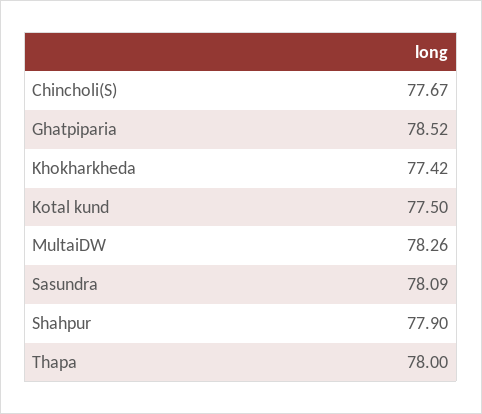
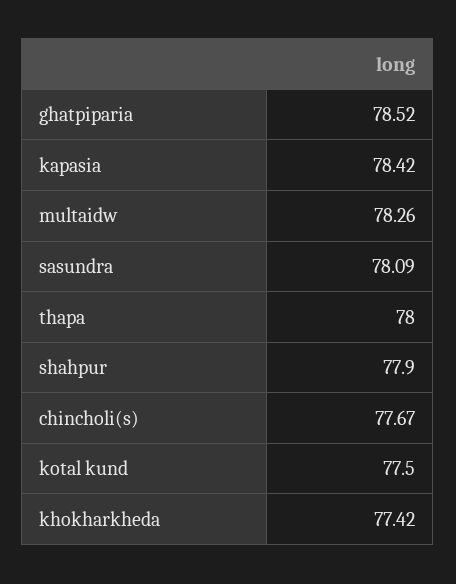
  {
    "Chincholi(S)": 77.67,
    "Ghatpiparia": 78.52,
    "Khokharkheda": 77.42,
    "Kotal kund": 77.5,
    "MultaiDW": 78.26,
    "Sasundra": 78.09,
    "Shahpur": 77.9,
-   "Thapa": 78
+   "Thapa": 78,
+   "kapasia": 78.42
  }

